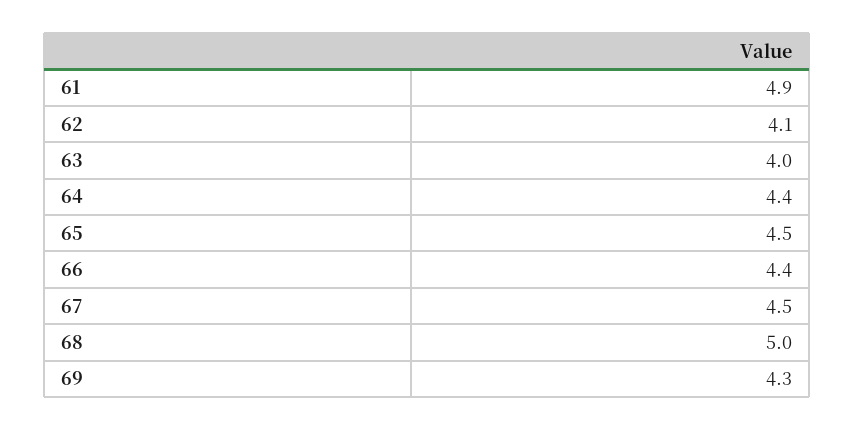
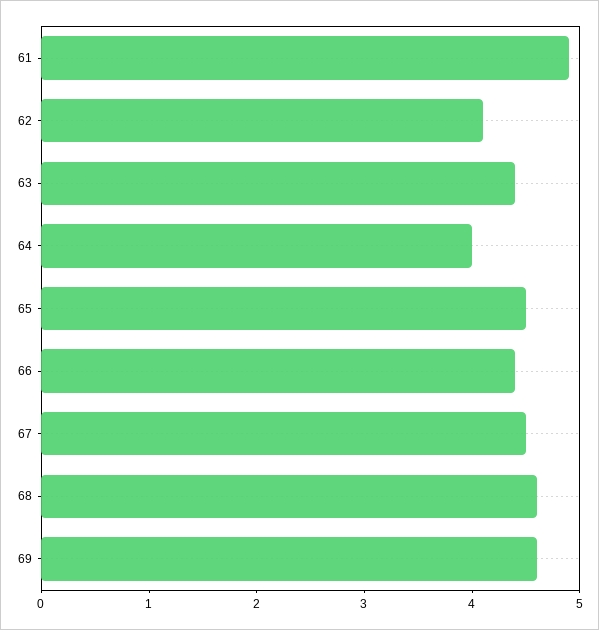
  {
    "61": 4.9,
    "62": 4.1,
-   "63": 4,
+   "63": 4.4,
-   "64": 4.4,
+   "64": 4,
    "65": 4.5,
    "66": 4.4,
    "67": 4.5,
-   "68": 5,
+   "68": 4.6,
-   "69": 4.3
+   "69": 4.6
  }

